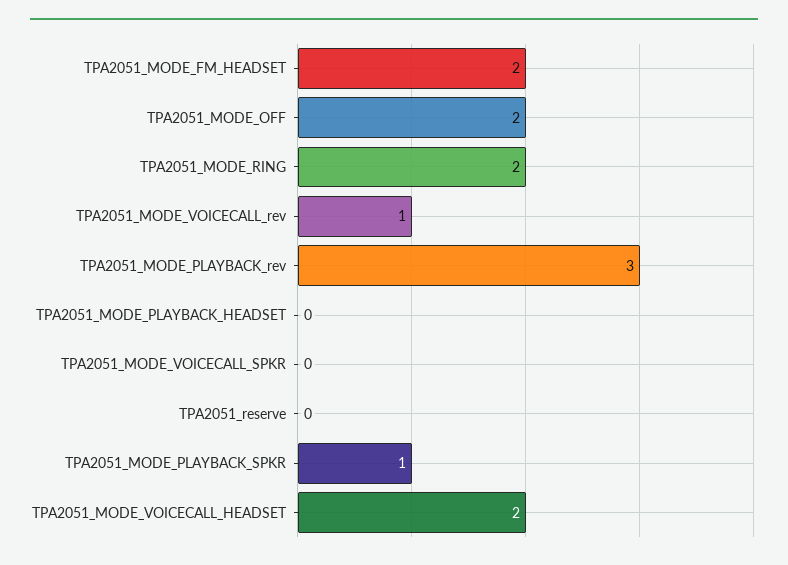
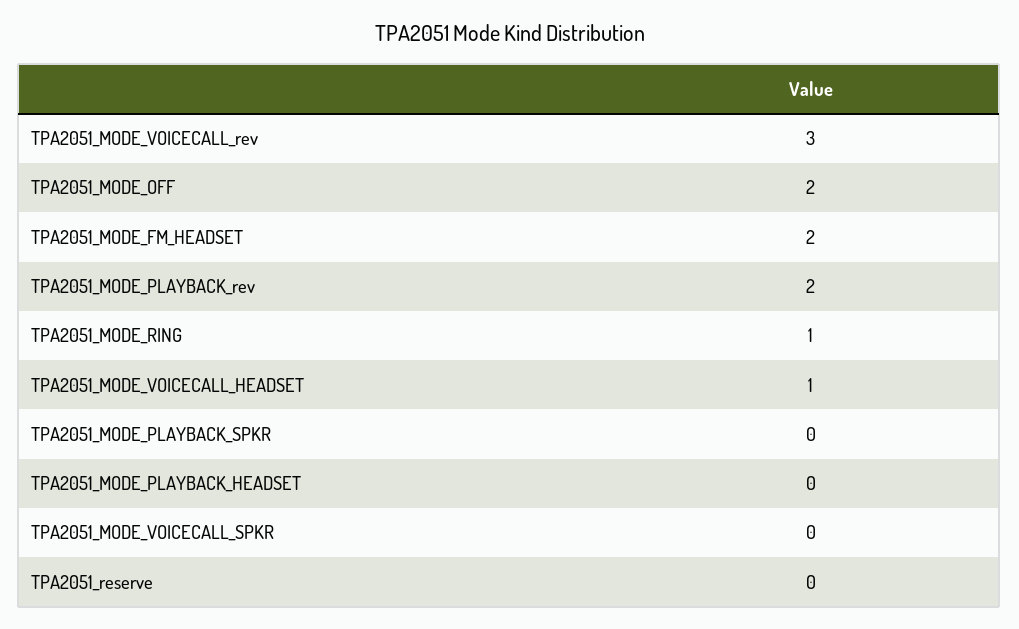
  {
    "TPA2051_MODE_FM_HEADSET": 2,
    "TPA2051_MODE_OFF": 2,
-   "TPA2051_MODE_RING": 2,
+   "TPA2051_MODE_RING": 1,
-   "TPA2051_MODE_VOICECALL_rev": 1,
+   "TPA2051_MODE_VOICECALL_rev": 3,
-   "TPA2051_MODE_PLAYBACK_rev": 3,
+   "TPA2051_MODE_PLAYBACK_rev": 2,
    "TPA2051_MODE_PLAYBACK_HEADSET": 0,
    "TPA2051_MODE_VOICECALL_SPKR": 0,
    "TPA2051_reserve": 0,
-   "TPA2051_MODE_PLAYBACK_SPKR": 1,
+   "TPA2051_MODE_PLAYBACK_SPKR": 0,
-   "TPA2051_MODE_VOICECALL_HEADSET": 2
+   "TPA2051_MODE_VOICECALL_HEADSET": 1
  }

